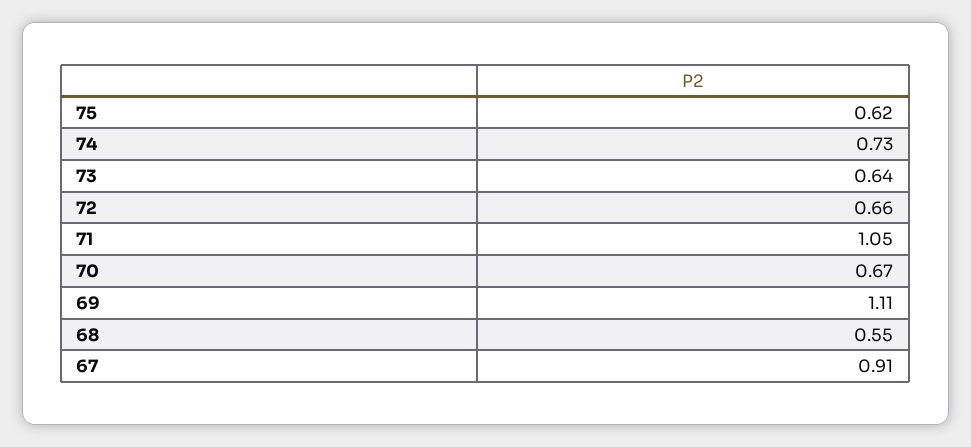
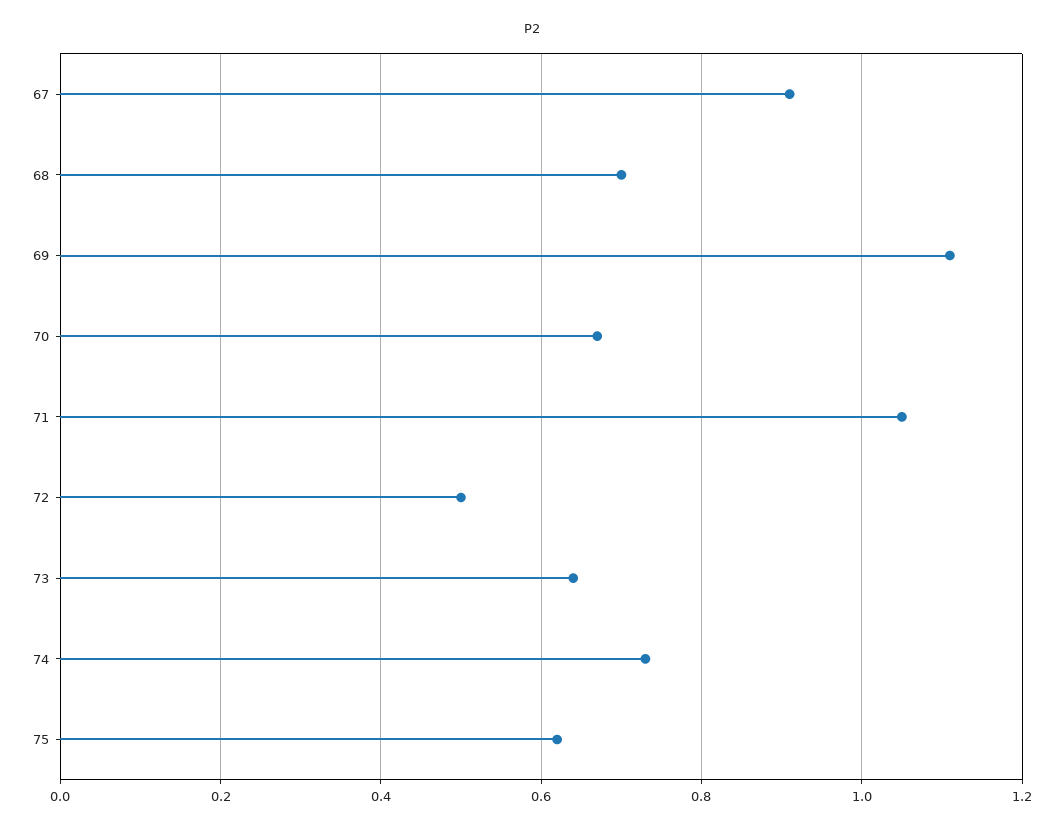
  {
    "75": 0.62,
    "74": 0.73,
    "73": 0.64,
-   "72": 0.66,
+   "72": 0.5,
    "71": 1.05,
    "70": 0.67,
    "69": 1.11,
-   "68": 0.55,
+   "68": 0.7,
    "67": 0.91
  }

